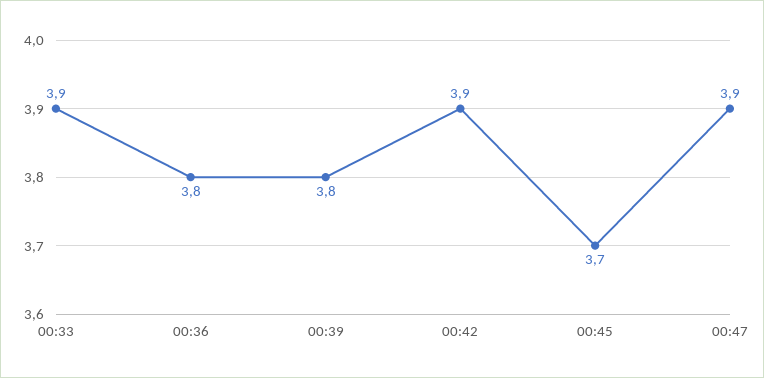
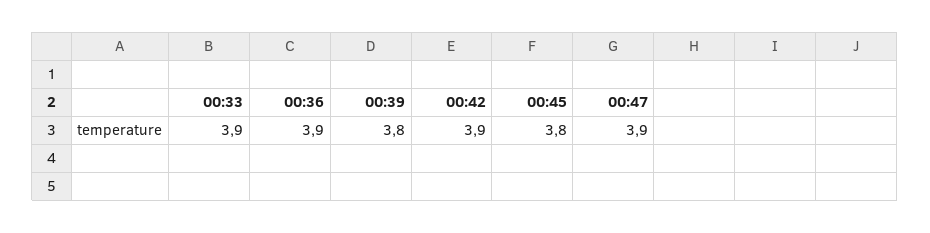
  {
    "00:33": 3.9,
-   "00:36": 3.8,
+   "00:36": 3.9,
    "00:39": 3.8,
    "00:42": 3.9,
-   "00:45": 3.7,
+   "00:45": 3.8,
    "00:47": 3.9
  }

